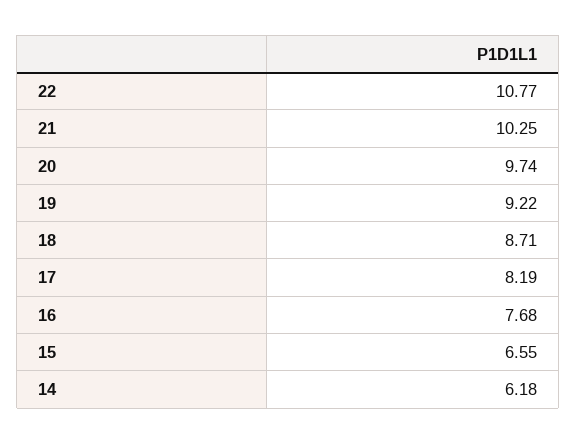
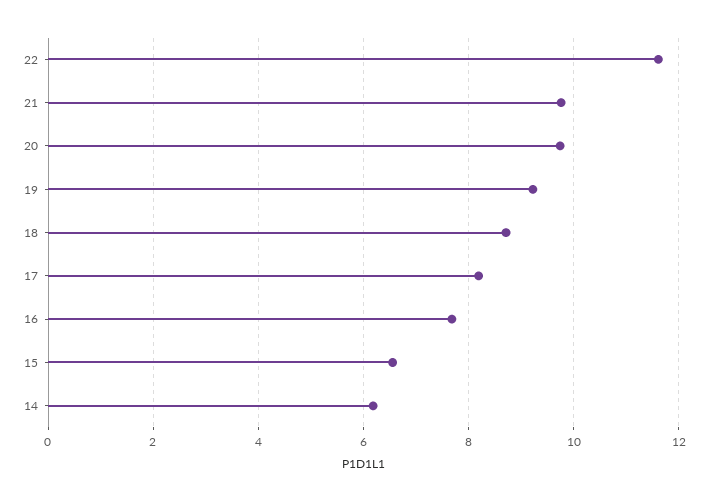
  {
-   "22": 10.77,
+   "22": 11.6,
-   "21": 10.25,
+   "21": 9.8,
    "20": 9.74,
    "19": 9.22,
    "18": 8.71,
    "17": 8.19,
    "16": 7.68,
    "15": 6.55,
    "14": 6.18
  }

